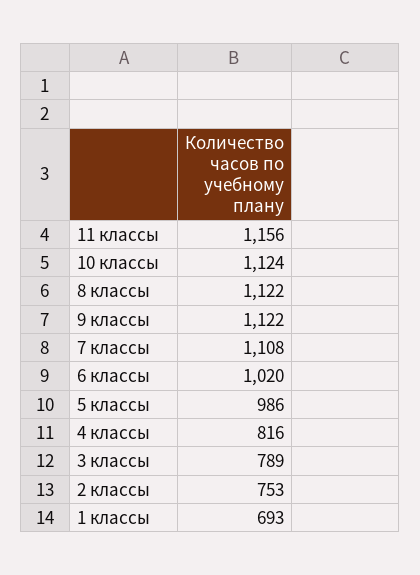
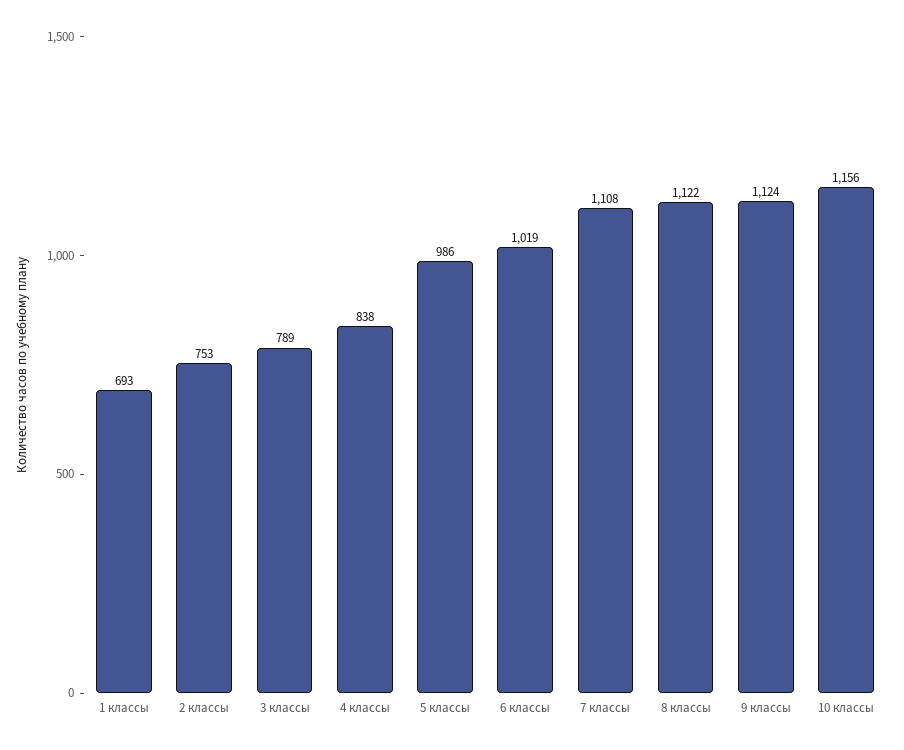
  {
-   "11 классы": 1156,
-   "10 классы": 1124,
+   "10 классы": 1156,
    "8 классы": 1122,
-   "9 классы": 1122,
+   "9 классы": 1124,
    "7 классы": 1108,
-   "6 классы": 1020,
+   "6 классы": 1019,
    "5 классы": 986,
-   "4 классы": 816,
+   "4 классы": 838,
    "3 классы": 789,
    "2 классы": 753,
    "1 классы": 693
  }

